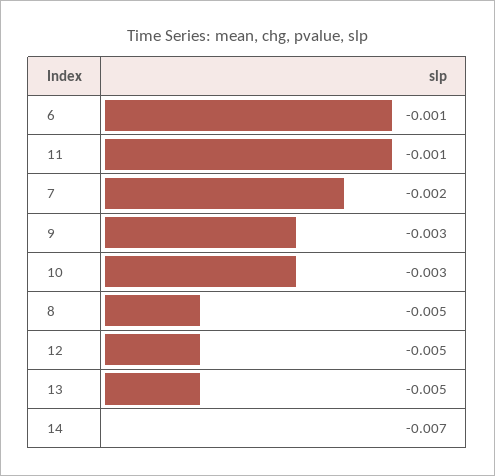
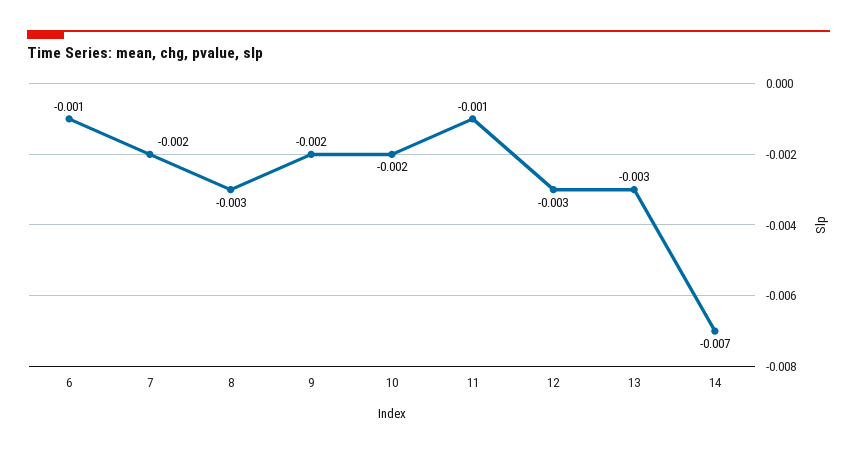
  {
    "6": -0.001,
    "11": -0.001,
    "7": -0.002,
-   "9": -0.003,
+   "9": -0.002,
-   "10": -0.003,
+   "10": -0.002,
-   "8": -0.005,
+   "8": -0.003,
-   "12": -0.005,
+   "12": -0.003,
-   "13": -0.005,
+   "13": -0.003,
    "14": -0.007
  }

